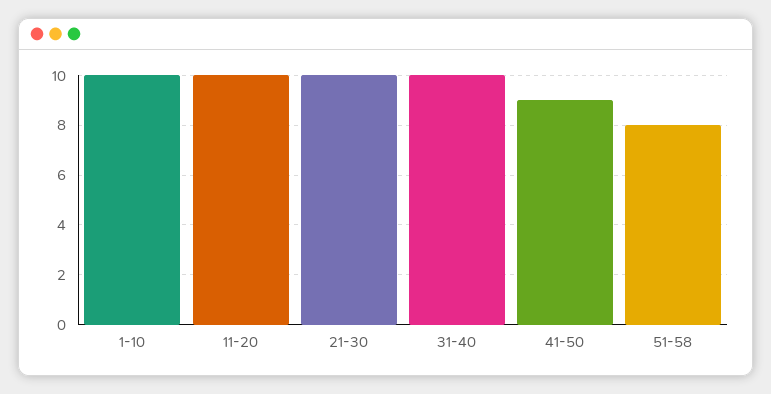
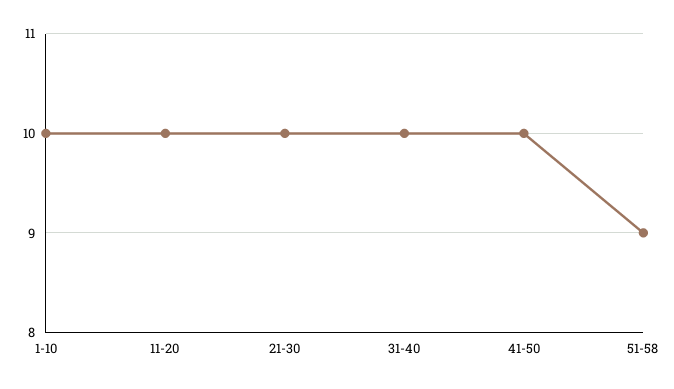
  {
    "1-10": 10,
    "11-20": 10,
    "21-30": 10,
    "31-40": 10,
-   "41-50": 9,
+   "41-50": 10,
-   "51-58": 8
+   "51-58": 9
  }

